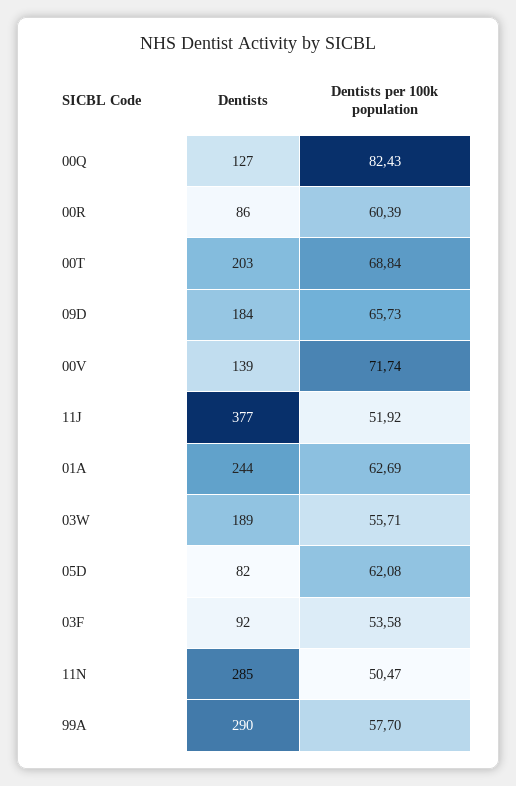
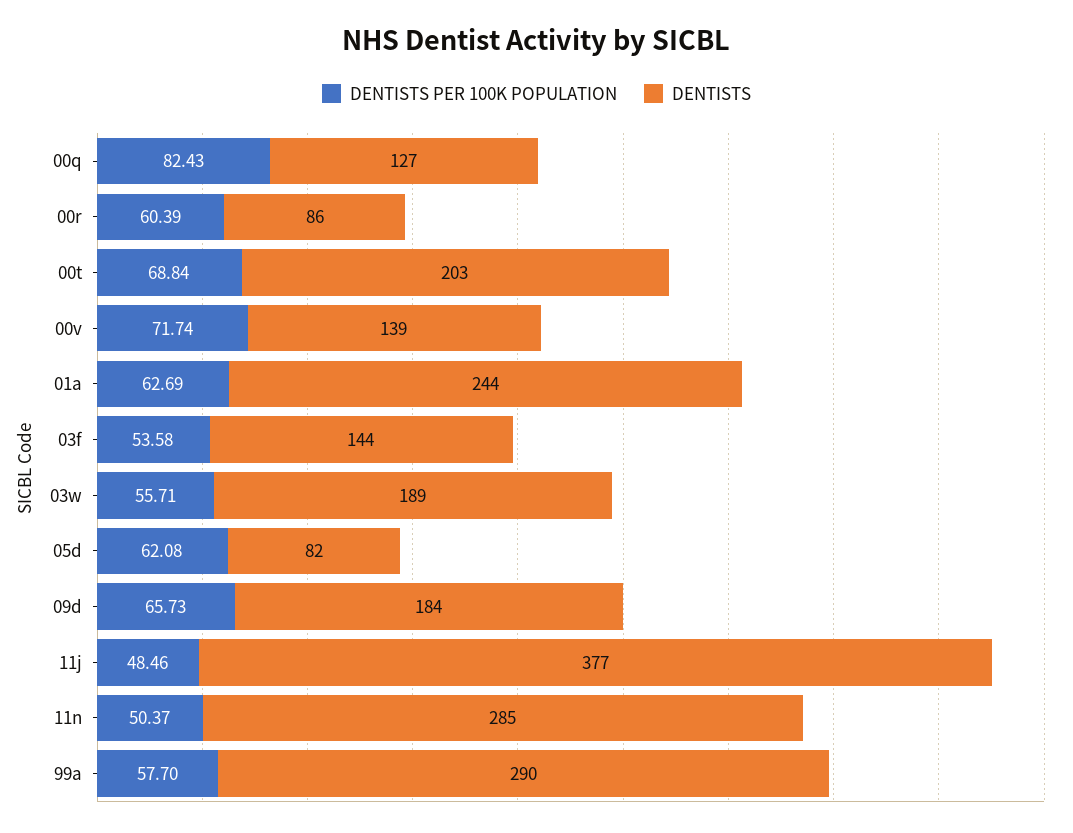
  {
    "Dentists": {
      "00Q": 127,
      "00R": 86,
      "00T": 203,
      "09D": 184,
      "00V": 139,
      "11J": 377,
      "01A": 244,
      "03W": 189,
      "05D": 82,
-     "03F": 92,
+     "03F": 144,
      "11N": 285,
      "99A": 290
    },
    "Dentists per 100k population": {
      "00Q": 82.43,
      "00R": 60.39,
      "00T": 68.84,
      "09D": 65.73,
      "00V": 71.74,
-     "11J": 51.92,
+     "11J": 48.46,
      "01A": 62.69,
      "03W": 55.71,
      "05D": 62.08,
      "03F": 53.58,
-     "11N": 50.47,
+     "11N": 50.37,
      "99A": 57.7
    }
  }

